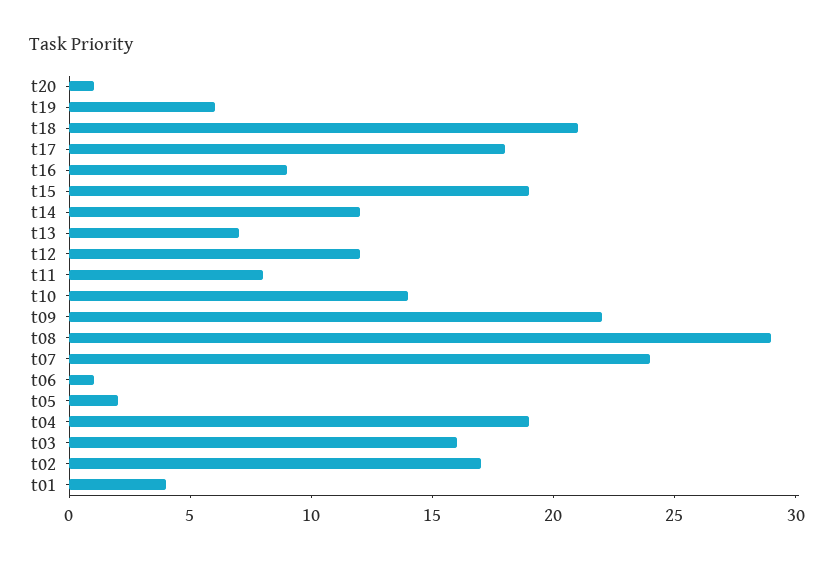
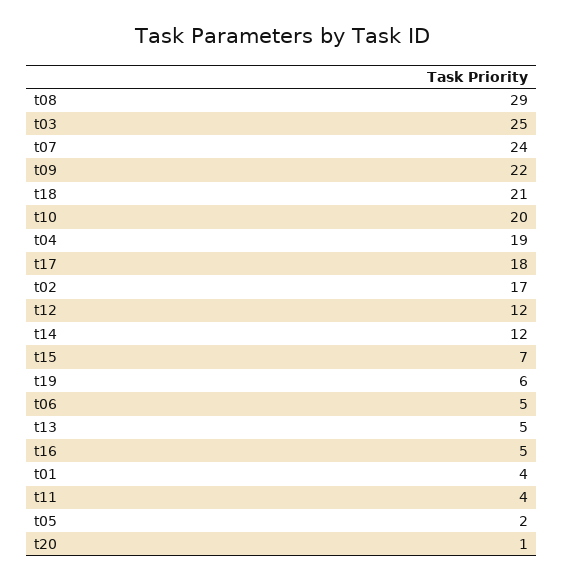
  {
    "t20": 1,
    "t19": 6,
    "t18": 21,
    "t17": 18,
-   "t16": 9,
+   "t16": 5,
-   "t15": 19,
+   "t15": 7,
    "t14": 12,
-   "t13": 7,
+   "t13": 5,
    "t12": 12,
-   "t11": 8,
+   "t11": 4,
-   "t10": 14,
+   "t10": 20,
    "t09": 22,
    "t08": 29,
    "t07": 24,
-   "t06": 1,
+   "t06": 5,
    "t05": 2,
    "t04": 19,
-   "t03": 16,
+   "t03": 25,
    "t02": 17,
    "t01": 4
  }

